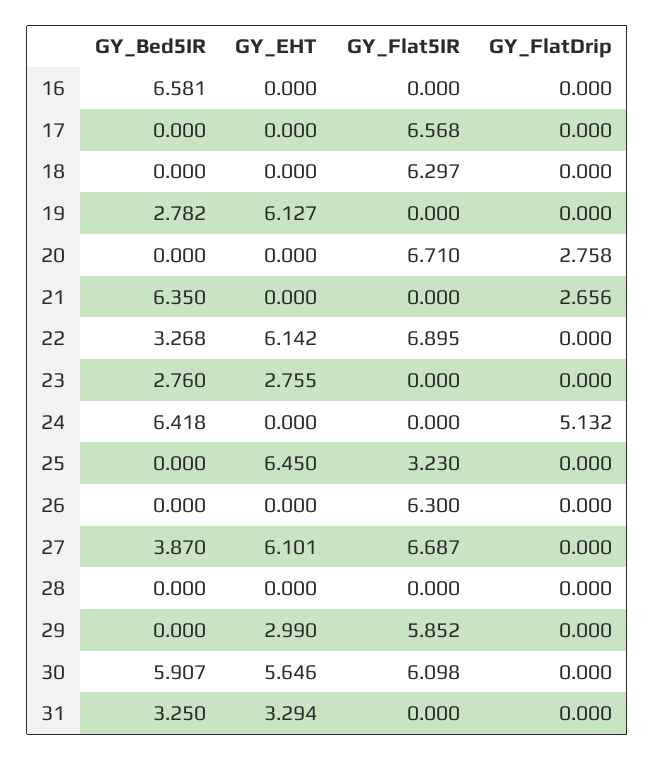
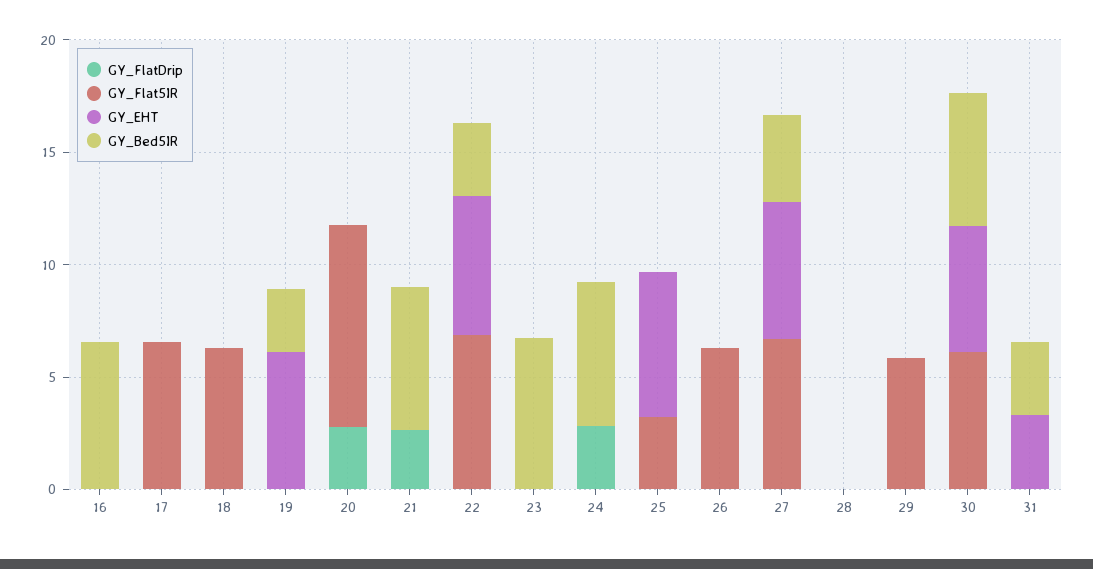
  {
    "GY_Bed5IR": {
      "16": 6.581,
      "17": 0,
      "18": 0,
      "19": 2.782,
      "20": 0,
      "21": 6.35,
      "22": 3.268,
-     "23": 2.76,
+     "23": 7,
      "24": 6.418,
      "25": 0,
      "26": 0,
      "27": 3.87,
      "28": 0,
      "29": 0,
      "30": 5.907,
      "31": 3.25
    },
    "GY_EHT": {
      "16": 0,
      "17": 0,
      "18": 0,
      "19": 6.127,
      "20": 0,
      "21": 0,
      "22": 6.142,
-     "23": 2.755,
+     "23": 0,
      "24": 0,
      "25": 6.45,
      "26": 0,
      "27": 6.101,
      "28": 0,
-     "29": 2.99,
+     "29": 0,
      "30": 5.646,
      "31": 3.294
    },
    "GY_Flat5IR": {
      "16": 0,
      "17": 6.568,
      "18": 6.297,
      "19": 0,
-     "20": 6.71,
+     "20": 9,
      "21": 0,
      "22": 6.895,
      "23": 0,
      "24": 0,
      "25": 3.23,
      "26": 6.3,
      "27": 6.687,
      "28": 0,
      "29": 5.852,
      "30": 6.098,
      "31": 0
    },
    "GY_FlatDrip": {
      "16": 0,
      "17": 0,
      "18": 0,
      "19": 0,
      "20": 2.758,
      "21": 2.656,
      "22": 0,
      "23": 0,
-     "24": 5.132,
+     "24": 3,
      "25": 0,
      "26": 0,
      "27": 0,
      "28": 0,
      "29": 0,
      "30": 0,
      "31": 0
    }
  }

